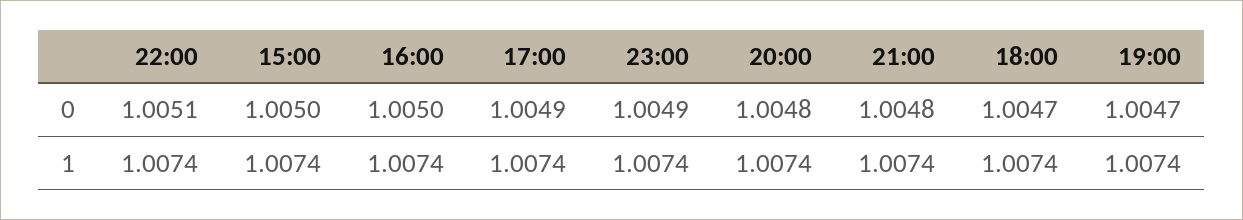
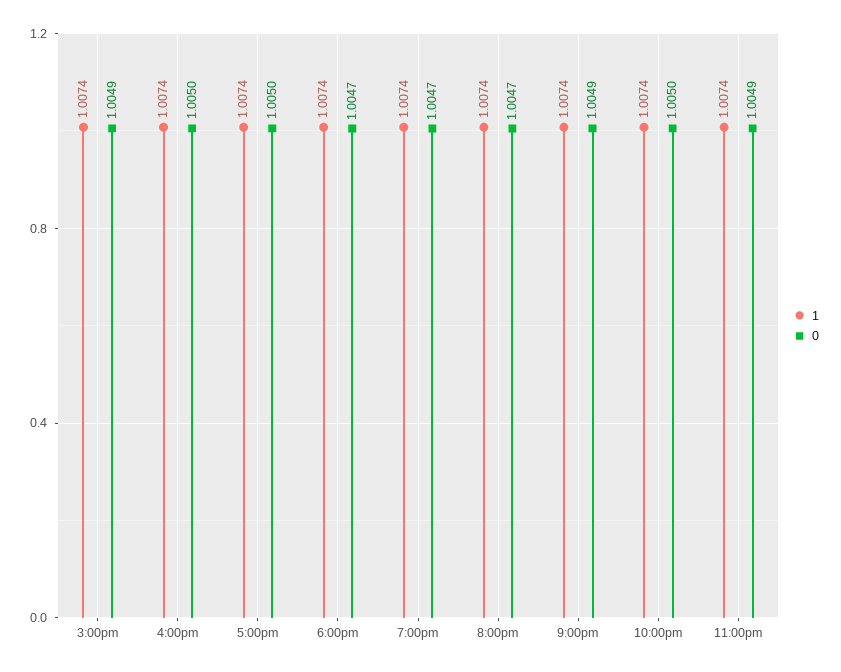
  {
    "0": {
-     "22:00": 1.0051,
+     "22:00": 1.005,
-     "15:00": 1.005,
+     "15:00": 1.0049,
      "16:00": 1.005,
-     "17:00": 1.0049,
+     "17:00": 1.005,
      "23:00": 1.0049,
-     "20:00": 1.0048,
+     "20:00": 1.0047,
-     "21:00": 1.0048,
+     "21:00": 1.0049,
      "18:00": 1.0047,
      "19:00": 1.0047
    },
    "1": {
      "22:00": 1.0074,
      "15:00": 1.0074,
      "16:00": 1.0074,
      "17:00": 1.0074,
      "23:00": 1.0074,
      "20:00": 1.0074,
      "21:00": 1.0074,
      "18:00": 1.0074,
      "19:00": 1.0074
    }
  }

